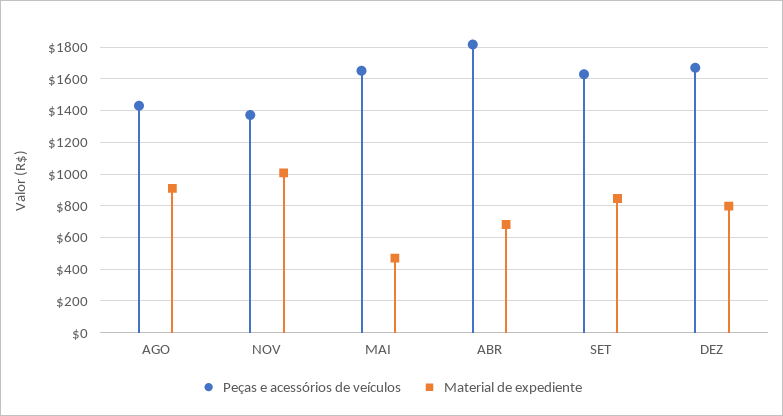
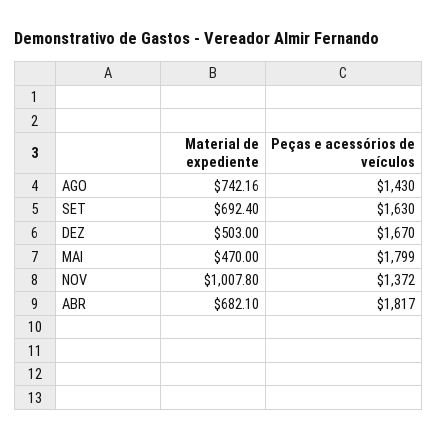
  {
    "Peças e acessórios de veículos": {
      "AGO": 1430,
      "NOV": 1372,
-     "MAI": 1650,
+     "MAI": 1799,
      "ABR": 1817,
      "SET": 1630,
      "DEZ": 1670
    },
    "Material de expediente": {
-     "AGO": 900,
+     "AGO": 742.16,
      "NOV": 1007.8,
      "MAI": 470,
      "ABR": 682.1,
-     "SET": 850,
+     "SET": 692.4,
-     "DEZ": 800
+     "DEZ": 503
    }
  }

